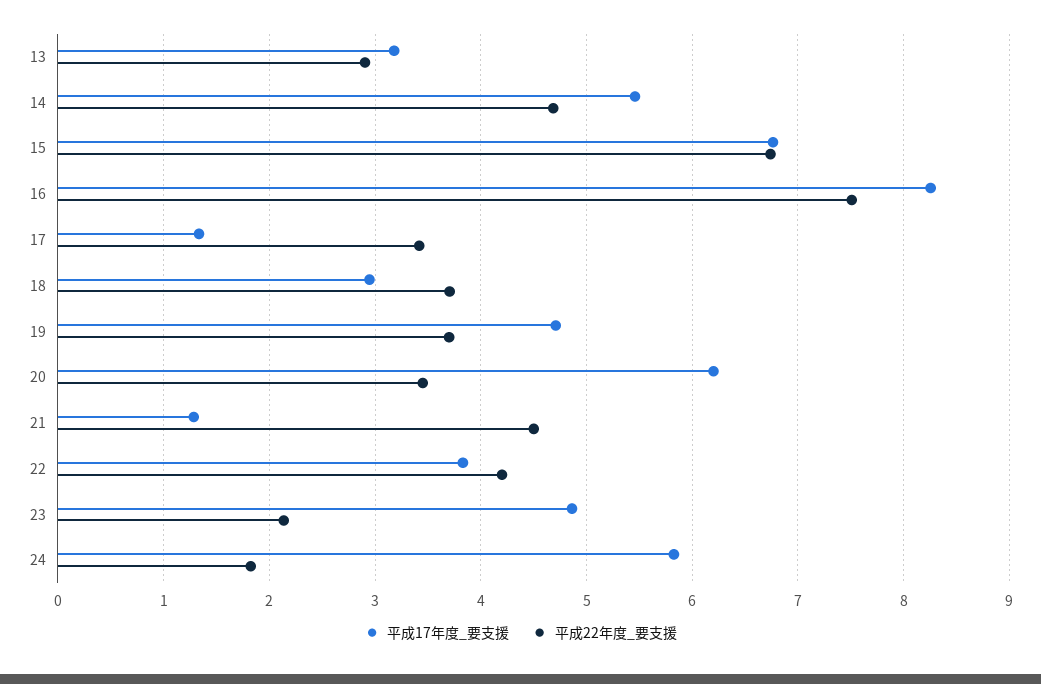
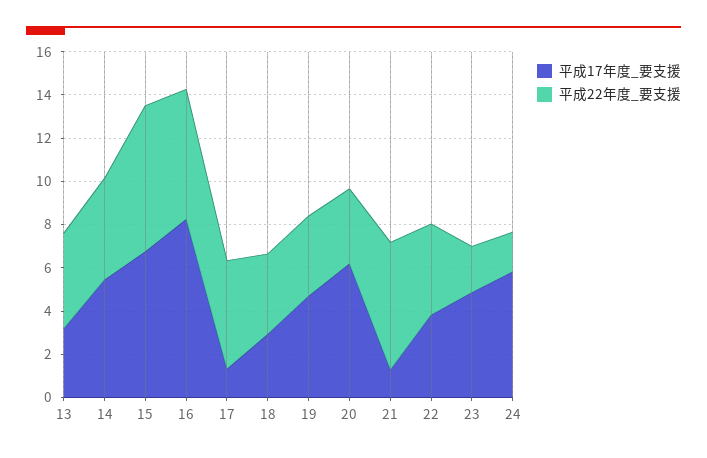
  {
    "平成17年度_要支援": {
      "13": 3.2,
      "14": 5.5,
      "15": 6.8,
      "16": 8.3,
      "17": 1.3,
      "18": 2.9,
      "19": 4.7,
      "20": 6.2,
      "21": 1.3,
      "22": 3.8,
      "23": 4.9,
      "24": 5.8
    },
    "平成22年度_要支援": {
-     "13": 2.9,
+     "13": 4.5,
      "14": 4.7,
      "15": 6.7,
-     "16": 7.5,
+     "16": 6,
-     "17": 3.4,
+     "17": 5,
      "18": 3.7,
      "19": 3.7,
      "20": 3.5,
-     "21": 4.5,
+     "21": 6,
      "22": 4.2,
      "23": 2.1,
      "24": 1.8
    }
  }

